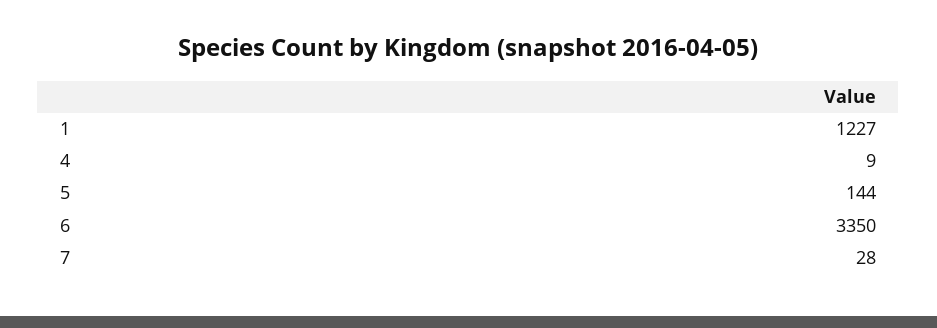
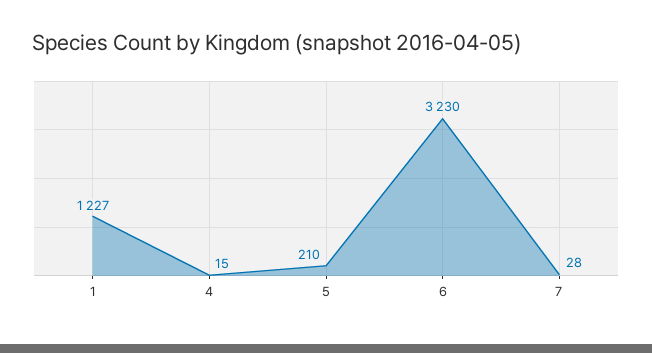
  {
    "1": 1227,
-   "4": 9,
+   "4": 15,
-   "5": 144,
+   "5": 210,
-   "6": 3350,
+   "6": 3230,
    "7": 28
  }

